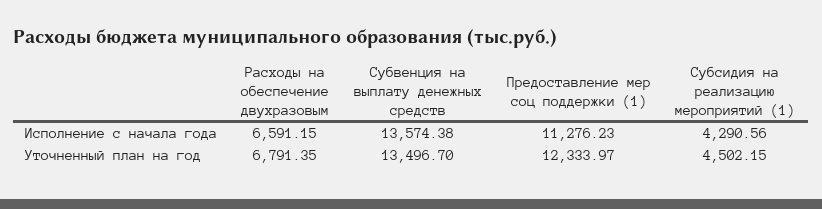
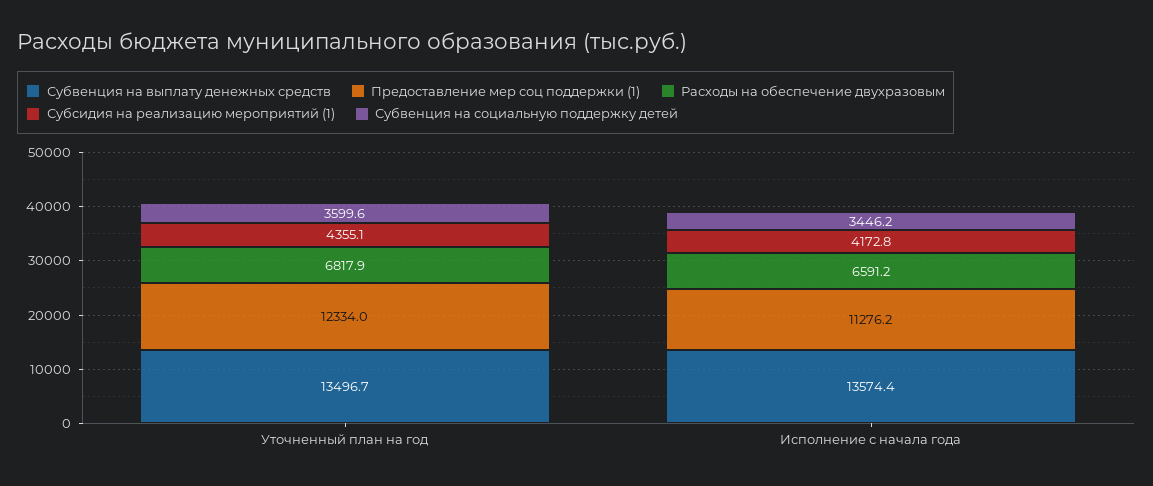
  {
    "Расходы на обеспечение двухразовым": {
      "Исполнение с начала года": 6591.15,
-     "Уточненный план на год": 6791.35
+     "Уточненный план на год": 6817.9
    },
    "Субвенция на выплату денежных средств": {
      "Исполнение с начала года": 13574.38,
      "Уточненный план на год": 13496.7
    },
    "Предоставление мер соц поддержки (1)": {
      "Исполнение с начала года": 11276.23,
      "Уточненный план на год": 12333.97
    },
    "Субсидия на реализацию мероприятий (1)": {
-     "Исполнение с начала года": 4290.56,
+     "Исполнение с начала года": 4172.8,
-     "Уточненный план на год": 4502.15
+     "Уточненный план на год": 4355.1
-   }
+   },
+   "Субвенция на социальную поддержку детей": {
+     "Уточненный план на год": 3599.6,
+     "Исполнение с начала года": 3446.2
+   }
  }

